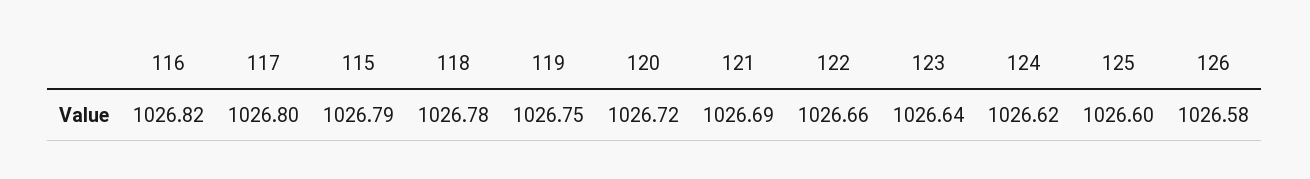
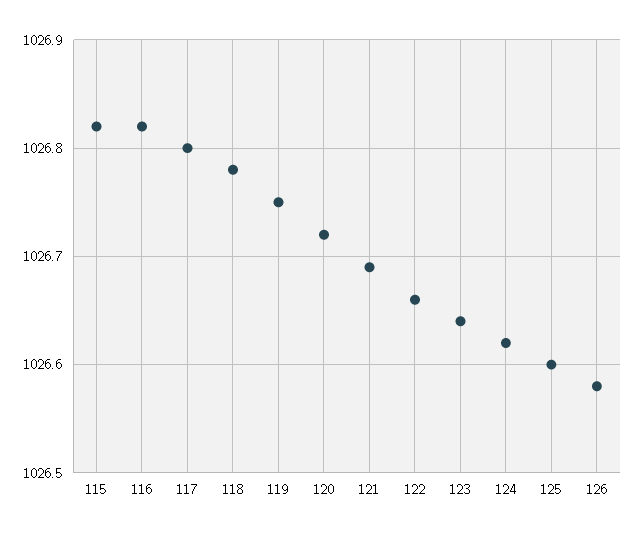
  {
    "116": 1026.82,
    "117": 1026.8,
-   "115": 1026.79,
+   "115": 1026.82,
    "118": 1026.78,
    "119": 1026.75,
    "120": 1026.72,
    "121": 1026.69,
    "122": 1026.66,
    "123": 1026.64,
    "124": 1026.62,
    "125": 1026.6,
    "126": 1026.58
  }

